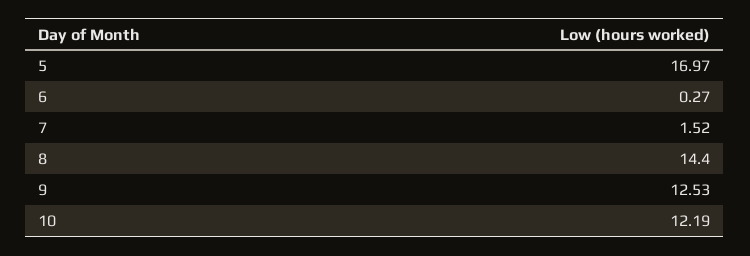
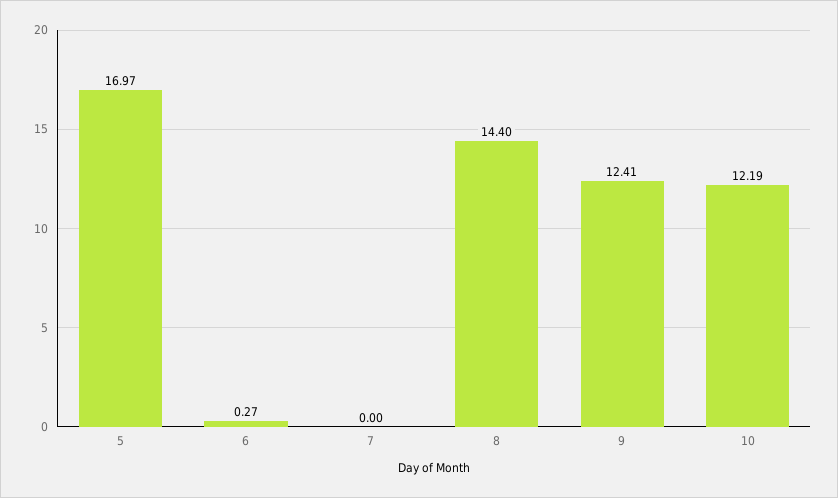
  {
    "5": 16.97,
    "6": 0.27,
-   "7": 1.52,
+   "7": 0,
    "8": 14.4,
-   "9": 12.53,
+   "9": 12.41,
    "10": 12.19
  }

